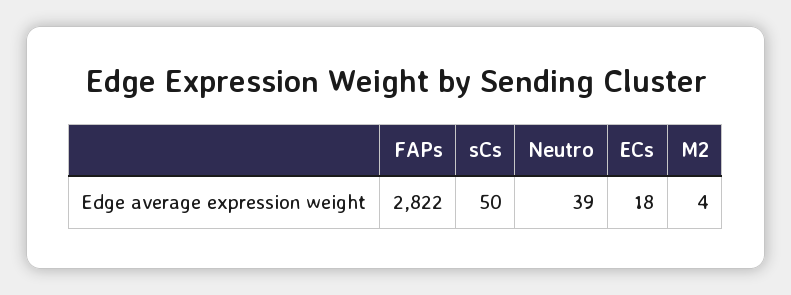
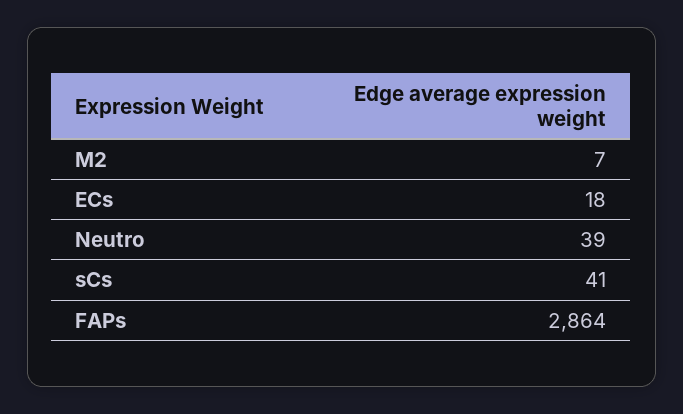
  {
-   "FAPs": 2822,
+   "FAPs": 2864,
-   "sCs": 50,
+   "sCs": 41,
    "Neutro": 39,
    "ECs": 18,
-   "M2": 4
+   "M2": 7
  }

